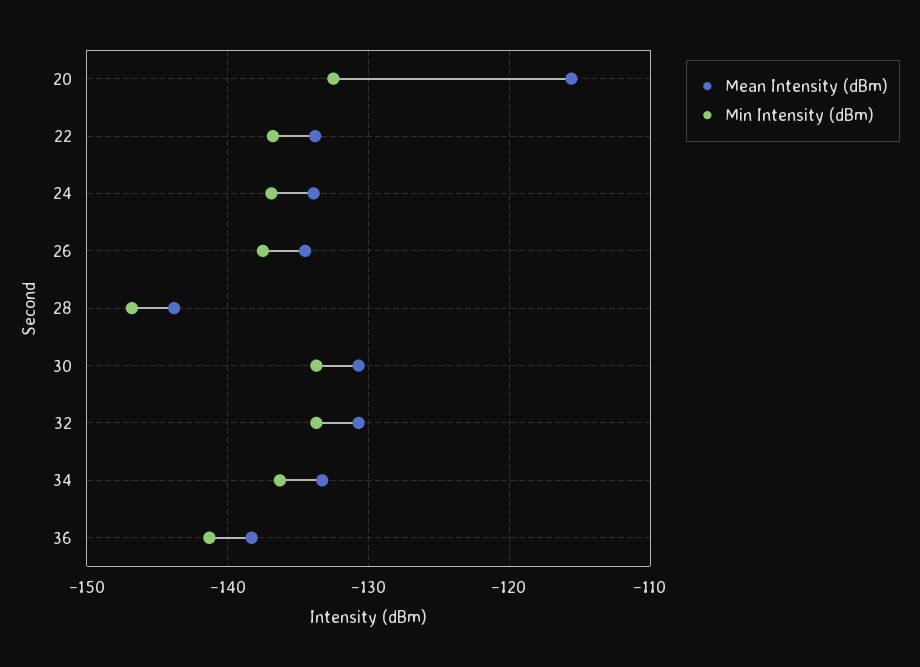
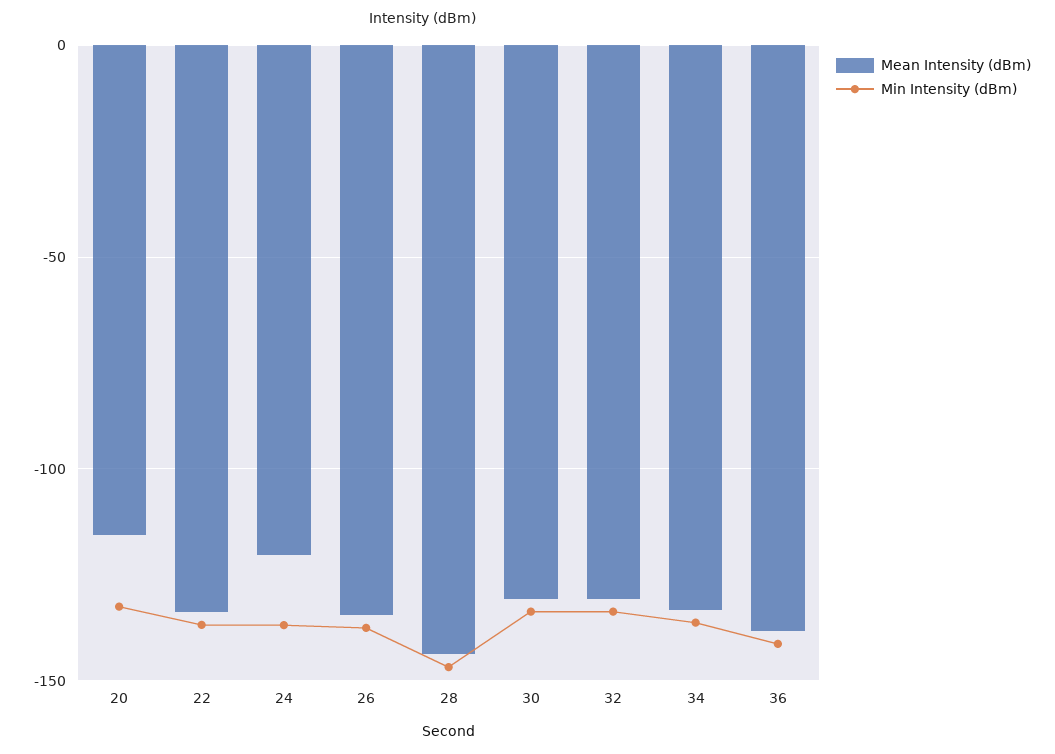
  {
    "Mean Intensity (dBm)": {
      "20": -116,
      "22": -134,
-     "24": -134,
+     "24": -120,
      "26": -135,
      "28": -144,
      "30": -131,
      "32": -131,
      "34": -133,
      "36": -138
    },
    "Min Intensity (dBm)": {
      "20": -133,
      "22": -137,
      "24": -137,
      "26": -138,
      "28": -147,
      "30": -134,
      "32": -134,
      "34": -136,
      "36": -141
    }
  }

